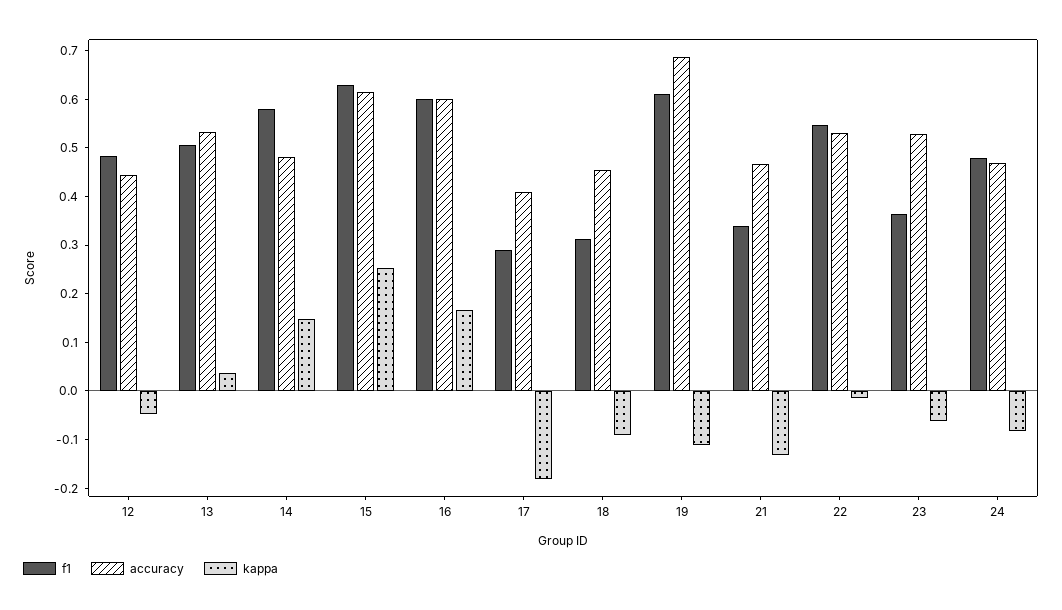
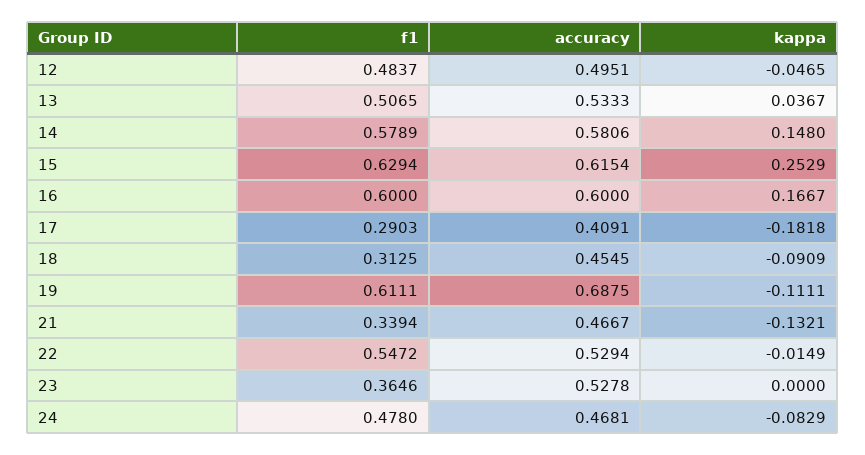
  {
    "f1": {
      "12": 0.4837,
      "13": 0.5065,
      "14": 0.5789,
      "15": 0.6294,
      "16": 0.6,
      "17": 0.2903,
      "18": 0.3125,
      "19": 0.6111,
      "21": 0.3394,
      "22": 0.5472,
      "23": 0.3646,
      "24": 0.478
    },
    "accuracy": {
-     "12": 0.44,
+     "12": 0.4951,
      "13": 0.5333,
-     "14": 0.48,
+     "14": 0.5806,
      "15": 0.6154,
      "16": 0.6,
      "17": 0.4091,
      "18": 0.4545,
      "19": 0.6875,
      "21": 0.4667,
      "22": 0.5294,
      "23": 0.5278,
      "24": 0.4681
    },
    "kappa": {
      "12": -0.0465,
      "13": 0.0367,
      "14": 0.148,
      "15": 0.2529,
      "16": 0.1667,
      "17": -0.1818,
      "18": -0.0909,
      "19": -0.1111,
      "21": -0.1321,
      "22": -0.0149,
-     "23": -0.06,
+     "23": 0,
      "24": -0.0829
    }
  }

